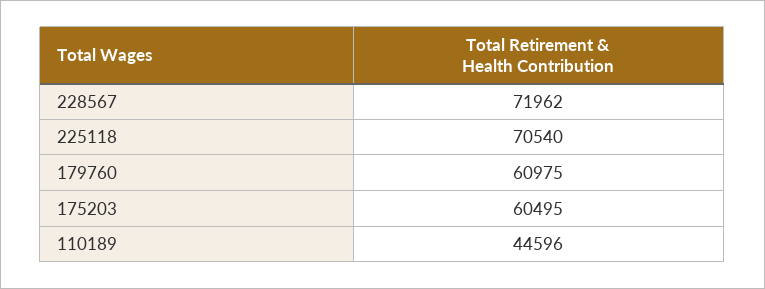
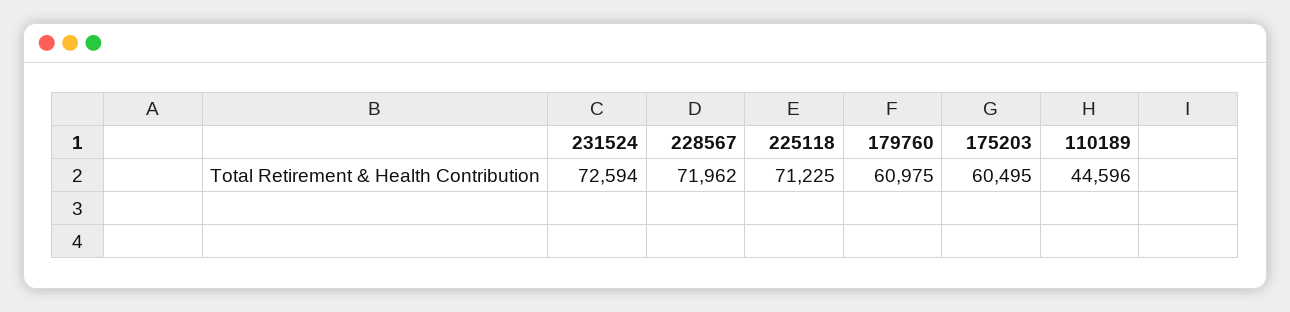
  {
    "228567": 71962,
-   "225118": 70540,
+   "225118": 71225,
    "179760": 60975,
    "175203": 60495,
-   "110189": 44596
+   "110189": 44596,
+   "231524": 72594
  }

